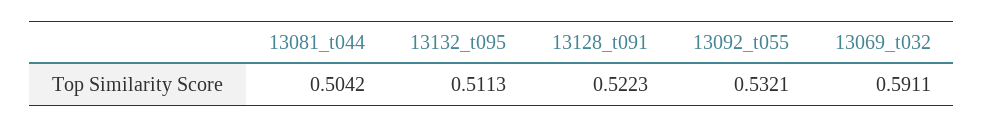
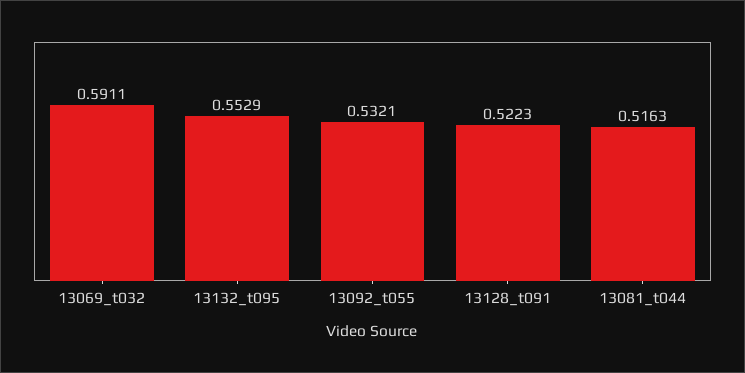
  {
-   "13081_t044": 0.5042,
+   "13081_t044": 0.5163,
-   "13132_t095": 0.5113,
+   "13132_t095": 0.5529,
    "13128_t091": 0.5223,
    "13092_t055": 0.5321,
    "13069_t032": 0.5911
  }

